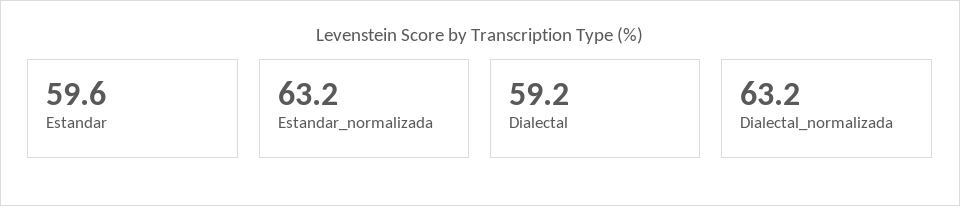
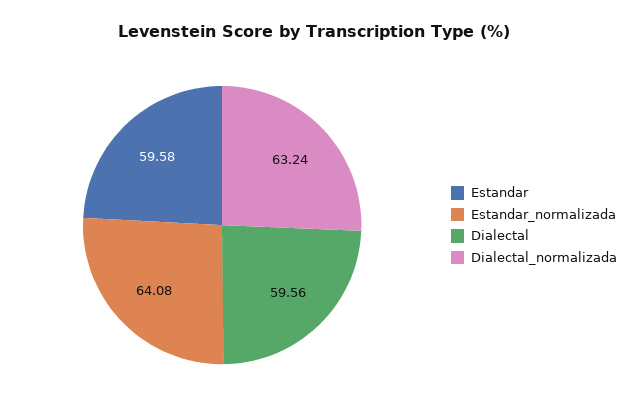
  {
    "Estandar": 59.58,
-   "Estandar_normalizada": 63.2,
+   "Estandar_normalizada": 64.08,
-   "Dialectal": 59.2,
+   "Dialectal": 59.56,
    "Dialectal_normalizada": 63.24
  }

